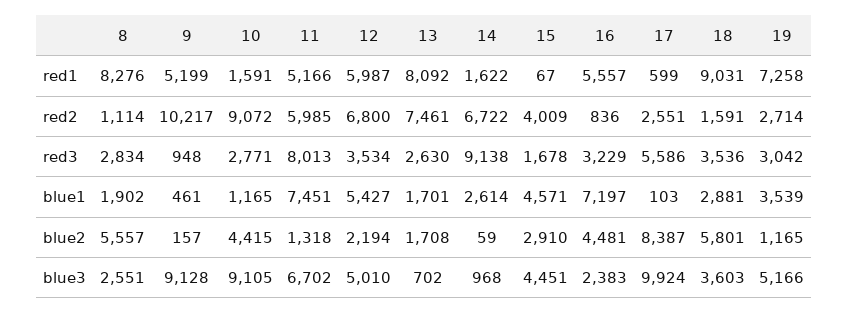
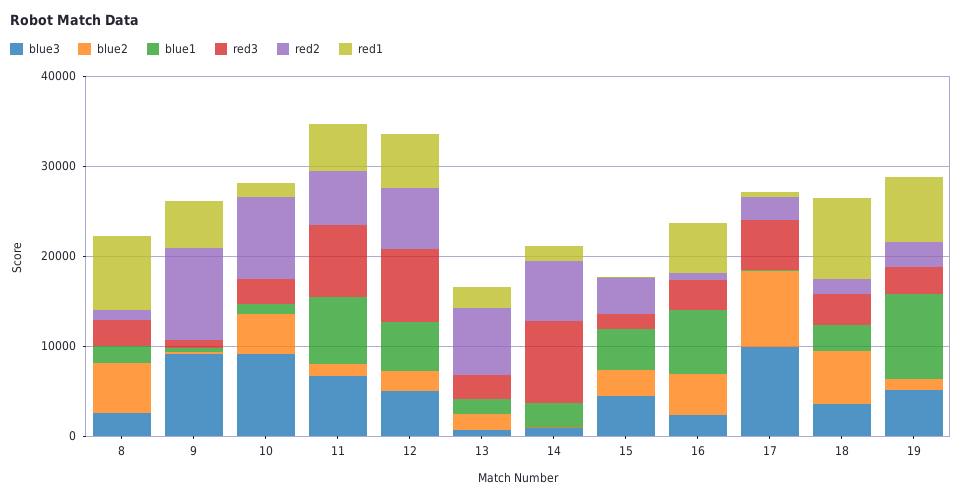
  {
    "red1": {
      "8": 8276,
      "9": 5199,
      "10": 1591,
      "11": 5166,
      "12": 5987,
-     "13": 8092,
+     "13": 2000,
      "14": 1622,
      "15": 67,
      "16": 5557,
      "17": 599,
      "18": 9031,
      "19": 7258
    },
    "red2": {
      "8": 1114,
      "9": 10217,
      "10": 9072,
      "11": 5985,
      "12": 6800,
      "13": 7461,
      "14": 6722,
      "15": 4009,
      "16": 836,
      "17": 2551,
      "18": 1591,
      "19": 2714
    },
    "red3": {
      "8": 2834,
      "9": 948,
      "10": 2771,
      "11": 8013,
-     "12": 3534,
+     "12": 8000,
      "13": 2630,
      "14": 9138,
      "15": 1678,
      "16": 3229,
      "17": 5586,
      "18": 3536,
      "19": 3042
    },
    "blue1": {
      "8": 1902,
      "9": 461,
      "10": 1165,
      "11": 7451,
      "12": 5427,
      "13": 1701,
      "14": 2614,
      "15": 4571,
      "16": 7197,
      "17": 103,
      "18": 2881,
-     "19": 3539
+     "19": 10000
    },
    "blue2": {
      "8": 5557,
      "9": 157,
      "10": 4415,
      "11": 1318,
      "12": 2194,
      "13": 1708,
      "14": 59,
      "15": 2910,
      "16": 4481,
      "17": 8387,
      "18": 5801,
      "19": 1165
    },
    "blue3": {
      "8": 2551,
      "9": 9128,
      "10": 9105,
      "11": 6702,
      "12": 5010,
      "13": 702,
      "14": 968,
      "15": 4451,
      "16": 2383,
      "17": 9924,
      "18": 3603,
      "19": 5166
    }
  }

